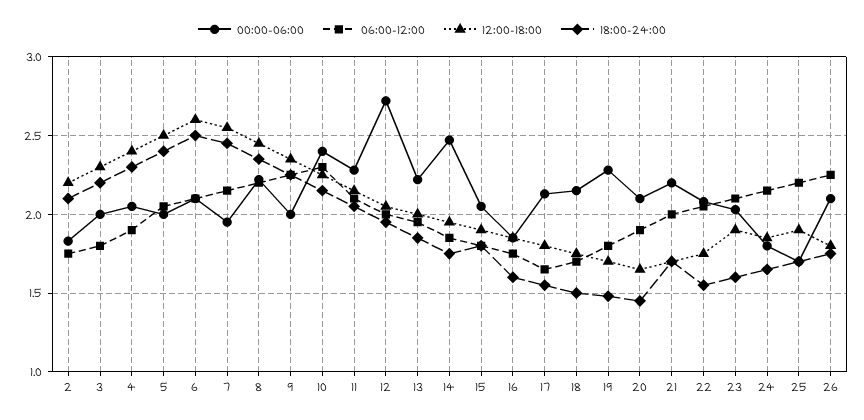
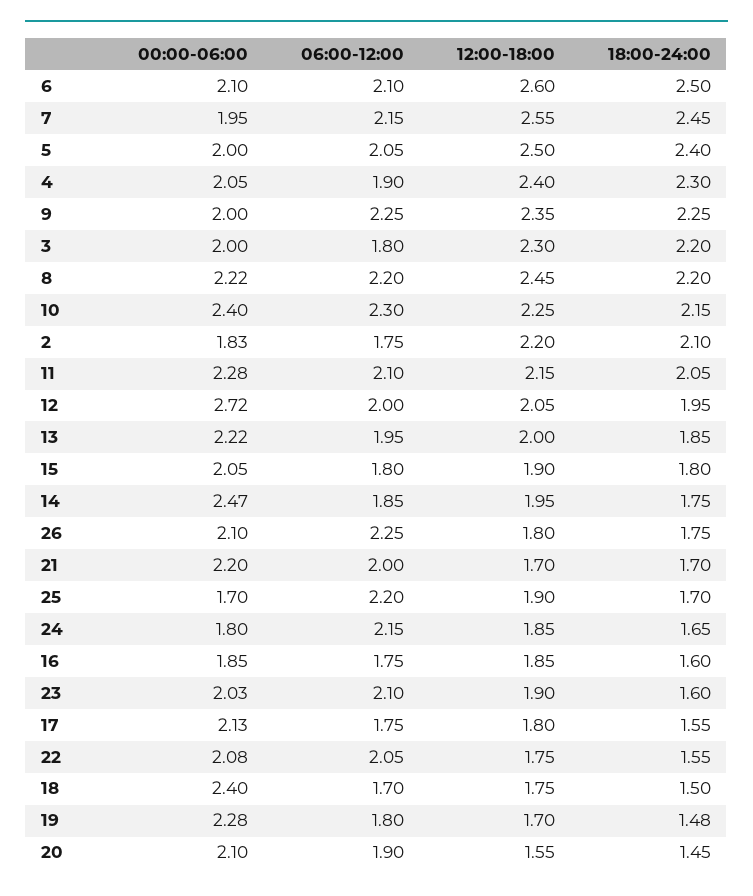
  {
    "00:00-06:00": {
      "2": 1.83,
      "3": 2,
      "4": 2.05,
      "5": 2,
      "6": 2.1,
      "7": 1.95,
      "8": 2.22,
      "9": 2,
      "10": 2.4,
      "11": 2.28,
      "12": 2.72,
      "13": 2.22,
      "14": 2.47,
      "15": 2.05,
      "16": 1.85,
      "17": 2.13,
-     "18": 2.15,
+     "18": 2.4,
      "19": 2.28,
      "20": 2.1,
      "21": 2.2,
      "22": 2.08,
      "23": 2.03,
      "24": 1.8,
      "25": 1.7,
      "26": 2.1
    },
    "06:00-12:00": {
      "2": 1.75,
      "3": 1.8,
      "4": 1.9,
      "5": 2.05,
      "6": 2.1,
      "7": 2.15,
      "8": 2.2,
      "9": 2.25,
      "10": 2.3,
      "11": 2.1,
      "12": 2,
      "13": 1.95,
      "14": 1.85,
      "15": 1.8,
      "16": 1.75,
-     "17": 1.65,
+     "17": 1.75,
      "18": 1.7,
      "19": 1.8,
      "20": 1.9,
      "21": 2,
      "22": 2.05,
      "23": 2.1,
      "24": 2.15,
      "25": 2.2,
      "26": 2.25
    },
    "12:00-18:00": {
      "2": 2.2,
      "3": 2.3,
      "4": 2.4,
      "5": 2.5,
      "6": 2.6,
      "7": 2.55,
      "8": 2.45,
      "9": 2.35,
      "10": 2.25,
      "11": 2.15,
      "12": 2.05,
      "13": 2,
      "14": 1.95,
      "15": 1.9,
      "16": 1.85,
      "17": 1.8,
      "18": 1.75,
      "19": 1.7,
-     "20": 1.65,
+     "20": 1.55,
      "21": 1.7,
      "22": 1.75,
      "23": 1.9,
      "24": 1.85,
      "25": 1.9,
      "26": 1.8
    },
    "18:00-24:00": {
      "2": 2.1,
      "3": 2.2,
      "4": 2.3,
      "5": 2.4,
      "6": 2.5,
      "7": 2.45,
-     "8": 2.35,
+     "8": 2.2,
      "9": 2.25,
      "10": 2.15,
      "11": 2.05,
      "12": 1.95,
      "13": 1.85,
      "14": 1.75,
      "15": 1.8,
      "16": 1.6,
      "17": 1.55,
      "18": 1.5,
      "19": 1.48,
      "20": 1.45,
      "21": 1.7,
      "22": 1.55,
      "23": 1.6,
      "24": 1.65,
      "25": 1.7,
      "26": 1.75
    }
  }

